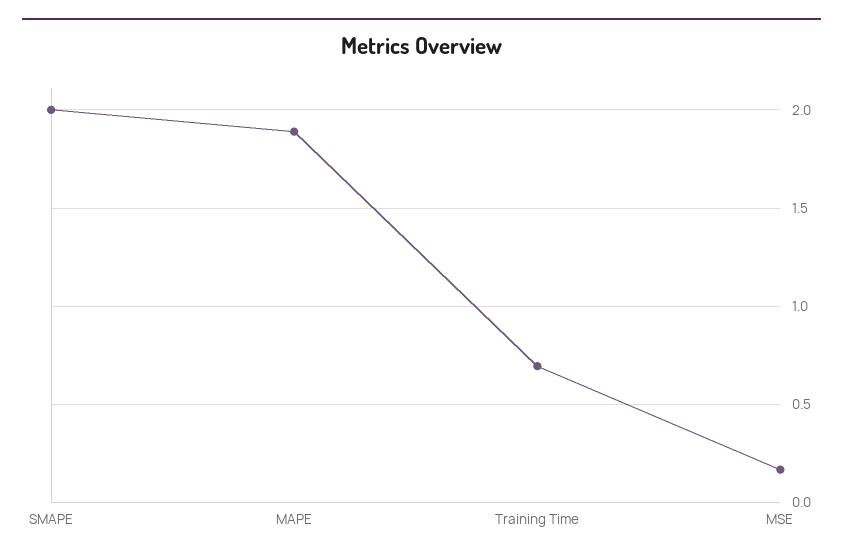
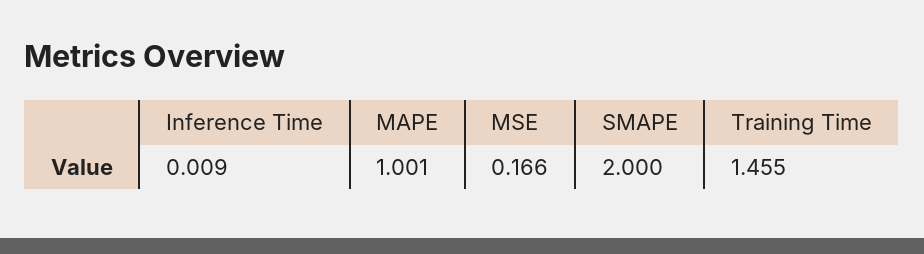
  {
    "SMAPE": 2,
-   "MAPE": 1.9,
+   "MAPE": 1.001,
-   "Training Time": 0.7,
+   "Training Time": 1.455,
-   "MSE": 0.166
+   "MSE": 0.166,
+   "Inference Time": 0.009
  }

